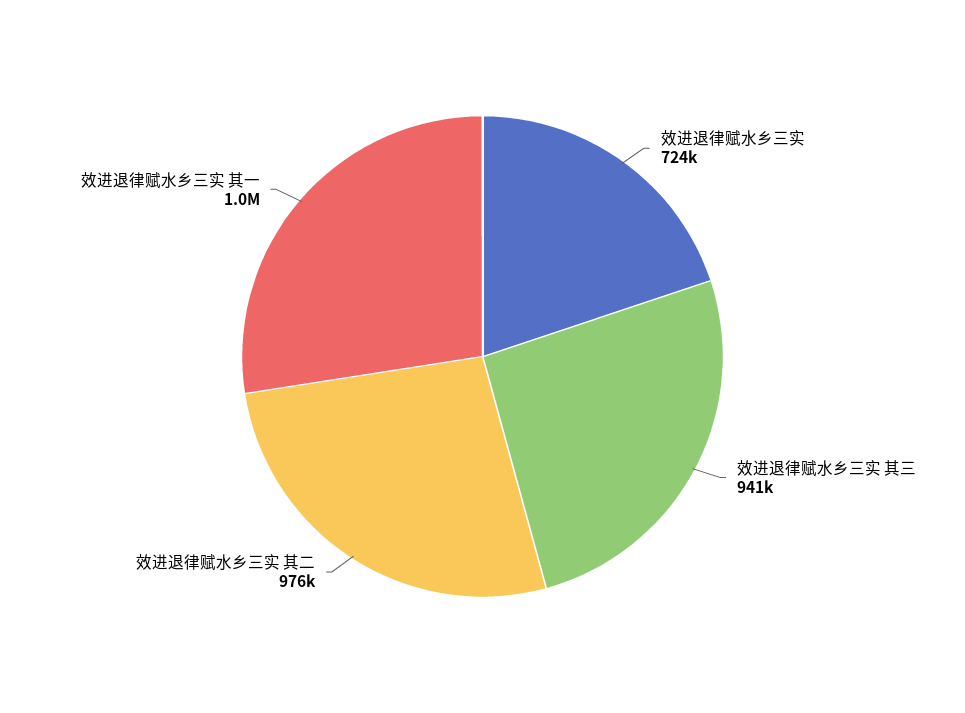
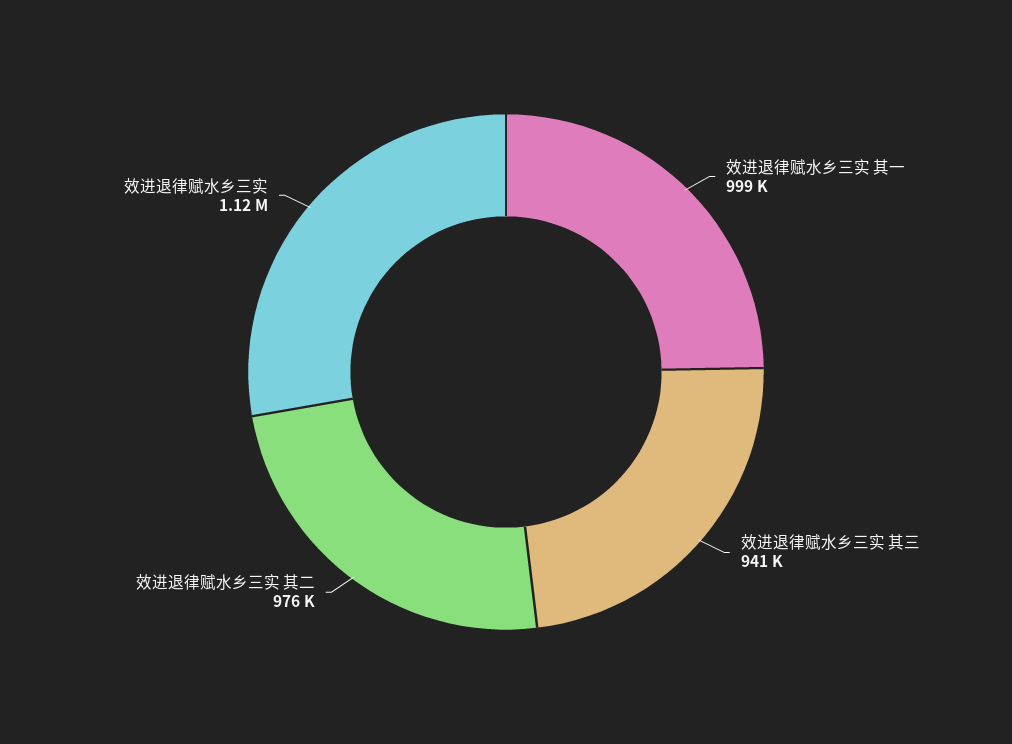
  {
-   "效进退律赋水乡三实": 724000,
+   "效进退律赋水乡三实": 1120000,
    "效进退律赋水乡三实 其三": 941000,
    "效进退律赋水乡三实 其二": 976000,
    "效进退律赋水乡三实 其一": 999000
  }

